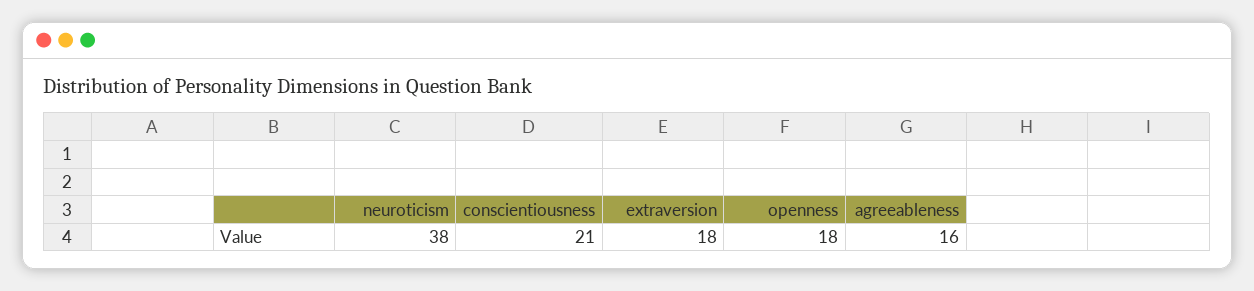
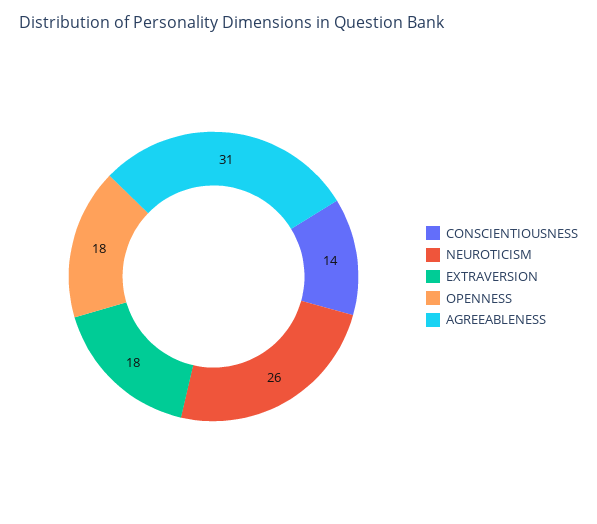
  {
-   "neuroticism": 38,
+   "neuroticism": 26,
-   "conscientiousness": 21,
+   "conscientiousness": 14,
    "extraversion": 18,
    "openness": 18,
-   "agreeableness": 16
+   "agreeableness": 31
  }

